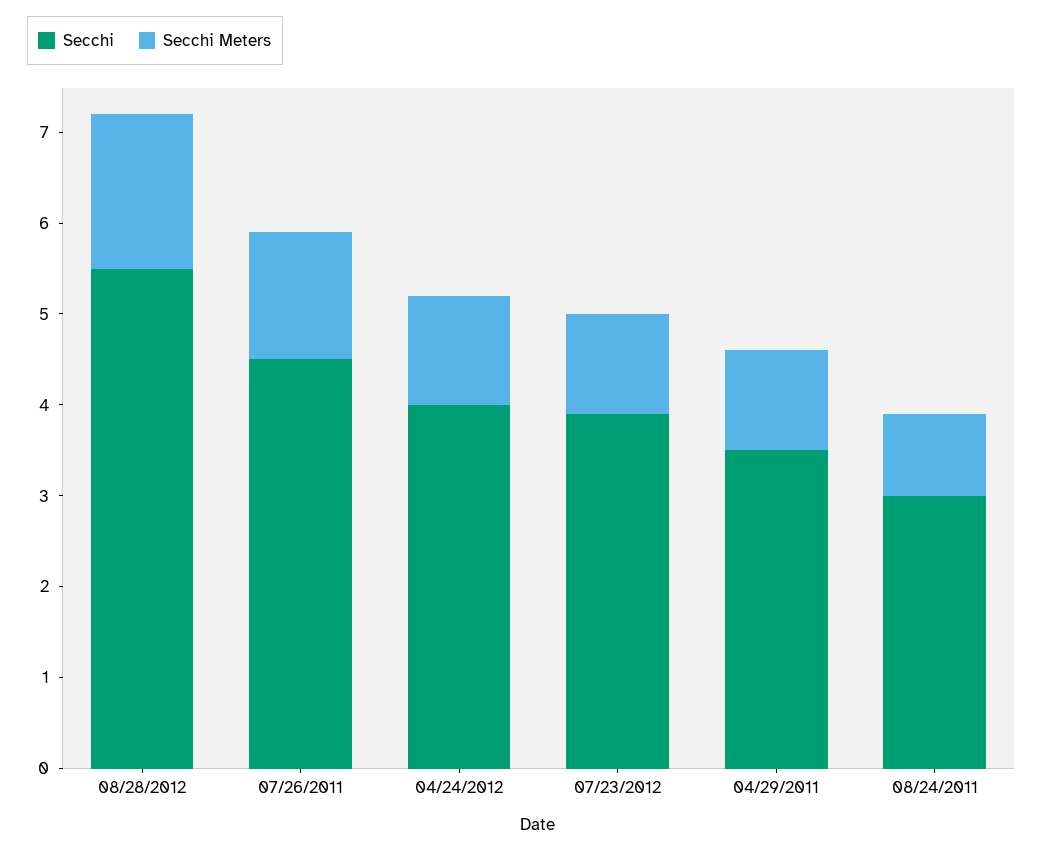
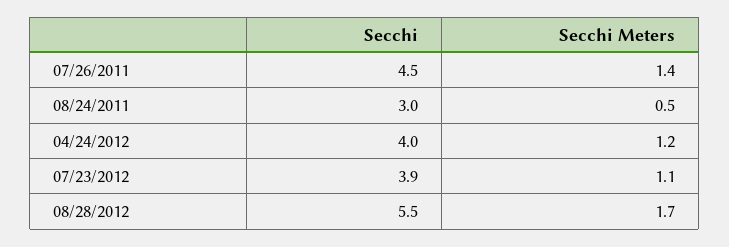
  {
    "Secchi": {
      "08/28/2012": 5.5,
      "07/26/2011": 4.5,
      "04/24/2012": 4,
      "07/23/2012": 3.9,
-     "04/29/2011": 3.5,
      "08/24/2011": 3
    },
    "Secchi Meters": {
      "08/28/2012": 1.7,
      "07/26/2011": 1.4,
      "04/24/2012": 1.2,
      "07/23/2012": 1.1,
-     "04/29/2011": 1.1,
-     "08/24/2011": 0.9
+     "08/24/2011": 0.5
    }
  }

